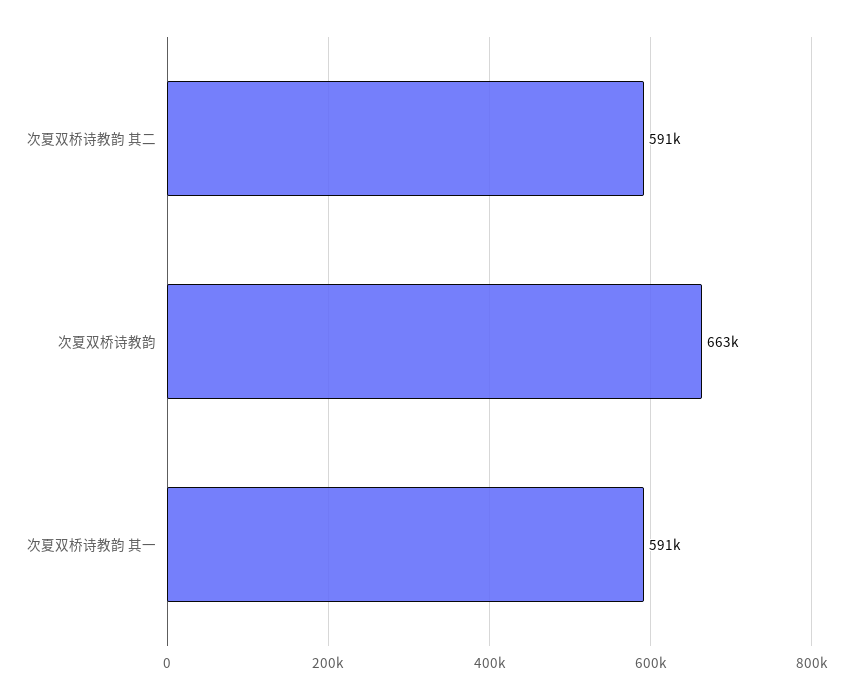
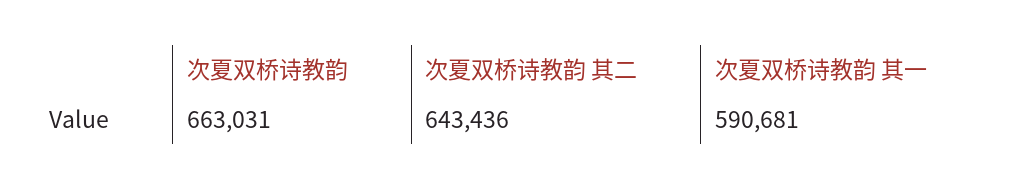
  {
-   "次夏双桥诗教韵 其二": 591000,
+   "次夏双桥诗教韵 其二": 643436,
    "次夏双桥诗教韵": 663031,
    "次夏双桥诗教韵 其一": 590681
  }

